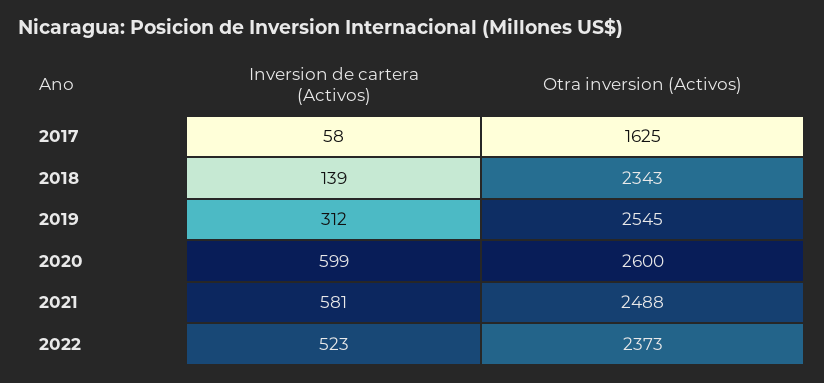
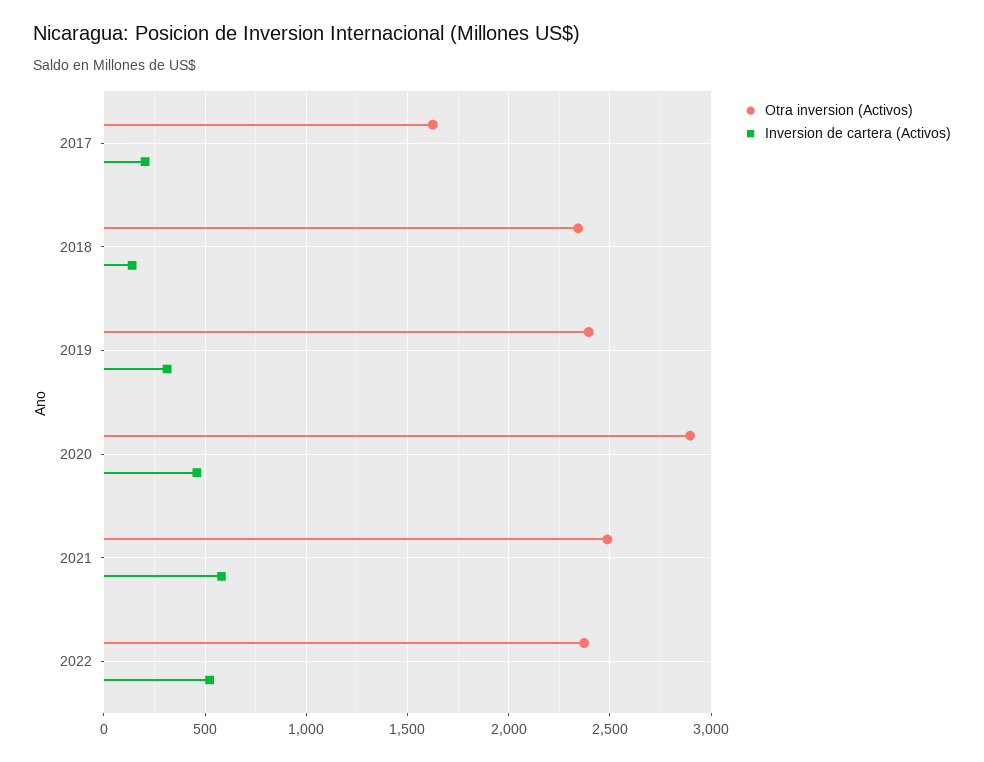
  {
    "Inversion de cartera (Activos)": {
-     "2017": 58,
+     "2017": 200,
      "2018": 139,
      "2019": 312,
-     "2020": 599,
+     "2020": 450,
      "2021": 581,
      "2022": 523
    },
    "Otra inversion (Activos)": {
      "2017": 1625,
      "2018": 2343,
-     "2019": 2545,
+     "2019": 2400,
-     "2020": 2600,
+     "2020": 2900,
      "2021": 2488,
      "2022": 2373
    }
  }

